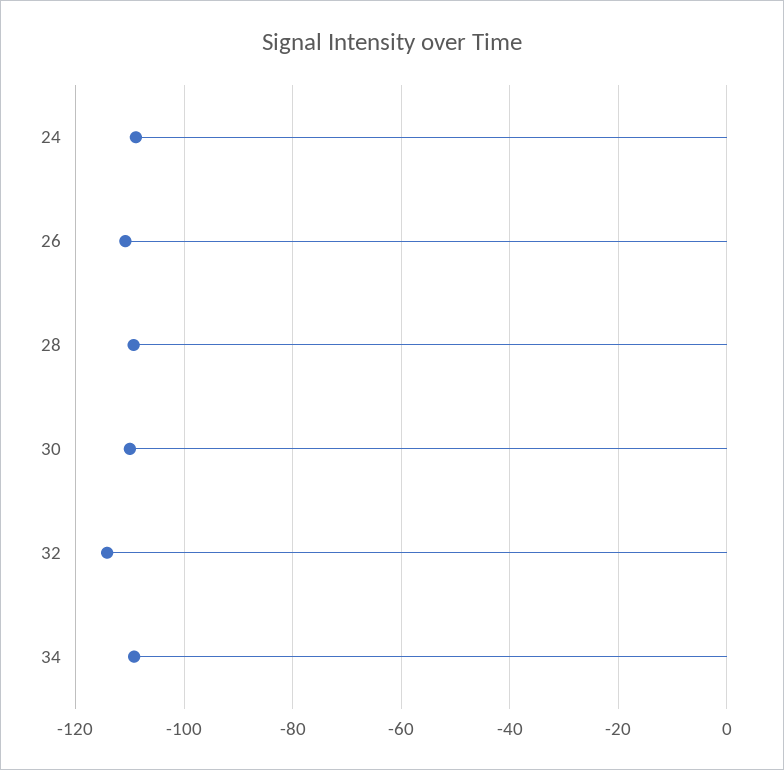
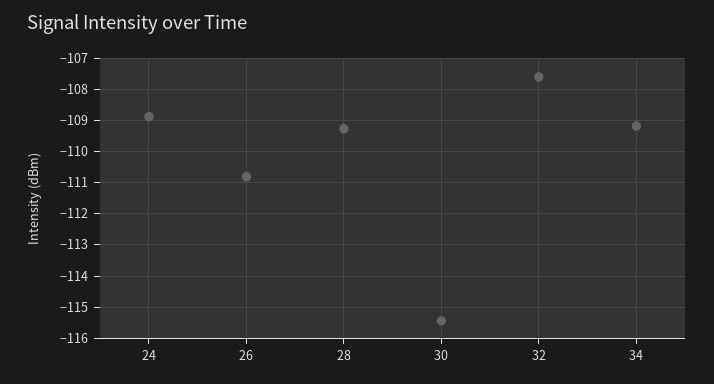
  {
    "24": -108.8,
    "26": -110.8,
    "28": -109.2,
-   "30": -110,
+   "30": -115.4,
-   "32": -114,
+   "32": -107.6,
    "34": -109.2
  }

